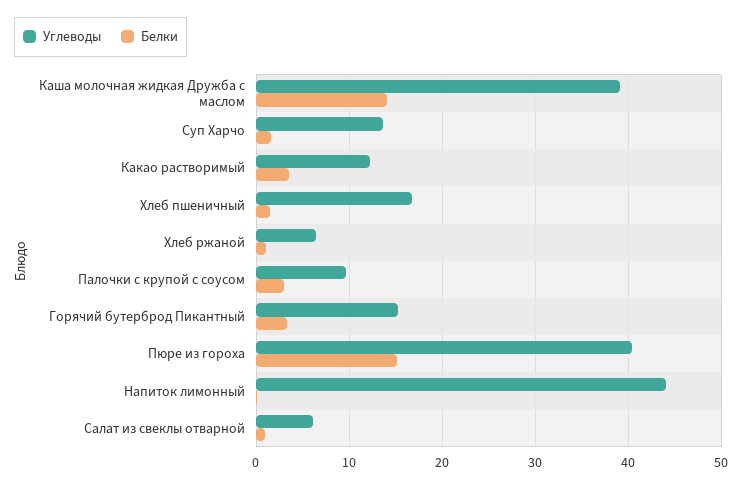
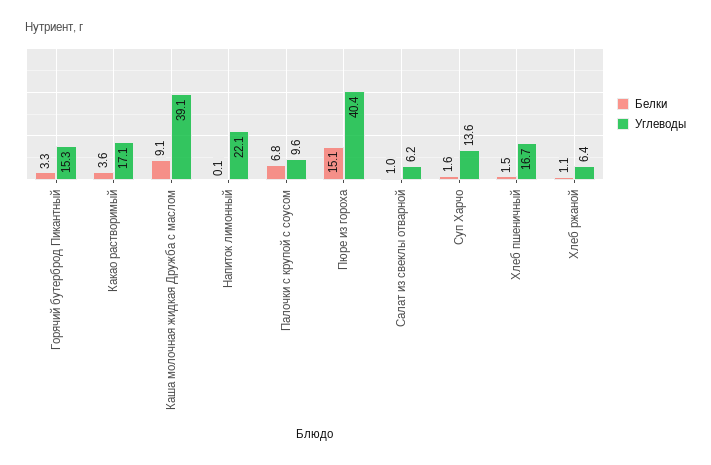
  {
    "Углеводы": {
      "Каша молочная жидкая Дружба с маслом": 39.1,
      "Суп Харчо": 13.6,
-     "Какао растворимый": 12,
+     "Какао растворимый": 17.1,
      "Хлеб пшеничный": 16.7,
      "Хлеб ржаной": 6.4,
      "Палочки с крупой с соусом": 9.6,
      "Горячий бутерброд Пикантный": 15.3,
      "Пюре из гороха": 40.4,
-     "Напиток лимонный": 44,
+     "Напиток лимонный": 22.1,
      "Салат из свеклы отварной": 6.2
    },
    "Белки": {
-     "Каша молочная жидкая Дружба с маслом": 14,
+     "Каша молочная жидкая Дружба с маслом": 9.1,
      "Суп Харчо": 1.6,
      "Какао растворимый": 3.6,
      "Хлеб пшеничный": 1.5,
      "Хлеб ржаной": 1.1,
-     "Палочки с крупой с соусом": 3,
+     "Палочки с крупой с соусом": 6.8,
      "Горячий бутерброд Пикантный": 3.3,
      "Пюре из гороха": 15.1,
      "Напиток лимонный": 0.1,
      "Салат из свеклы отварной": 1
    }
  }

